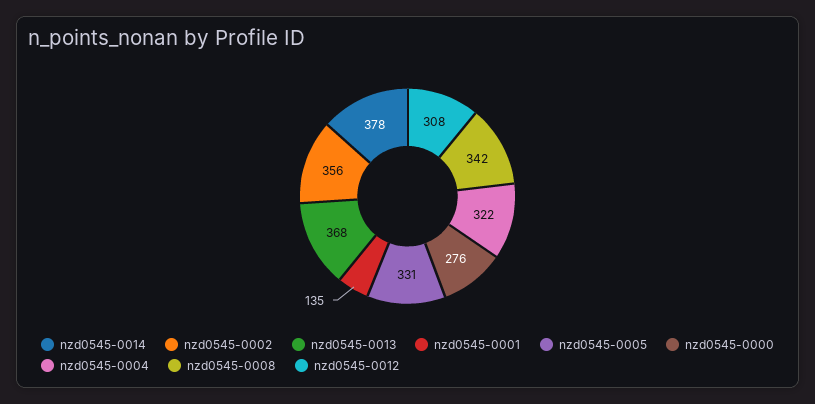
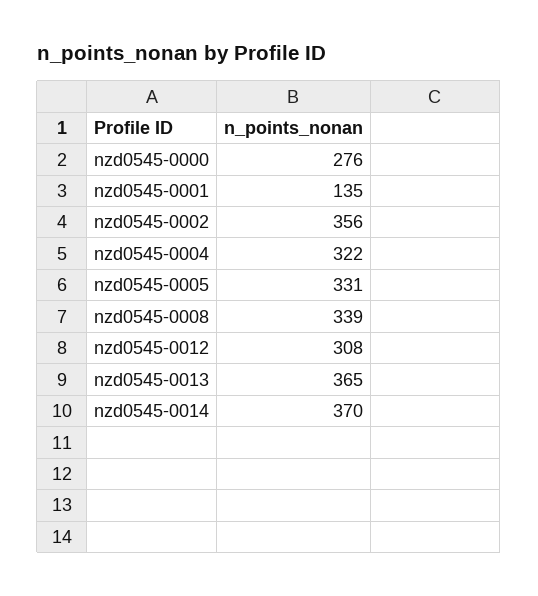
  {
-   "nzd0545-0014": 378,
+   "nzd0545-0014": 370,
    "nzd0545-0002": 356,
-   "nzd0545-0013": 368,
+   "nzd0545-0013": 365,
    "nzd0545-0001": 135,
    "nzd0545-0005": 331,
    "nzd0545-0000": 276,
    "nzd0545-0004": 322,
-   "nzd0545-0008": 342,
+   "nzd0545-0008": 339,
    "nzd0545-0012": 308
  }

